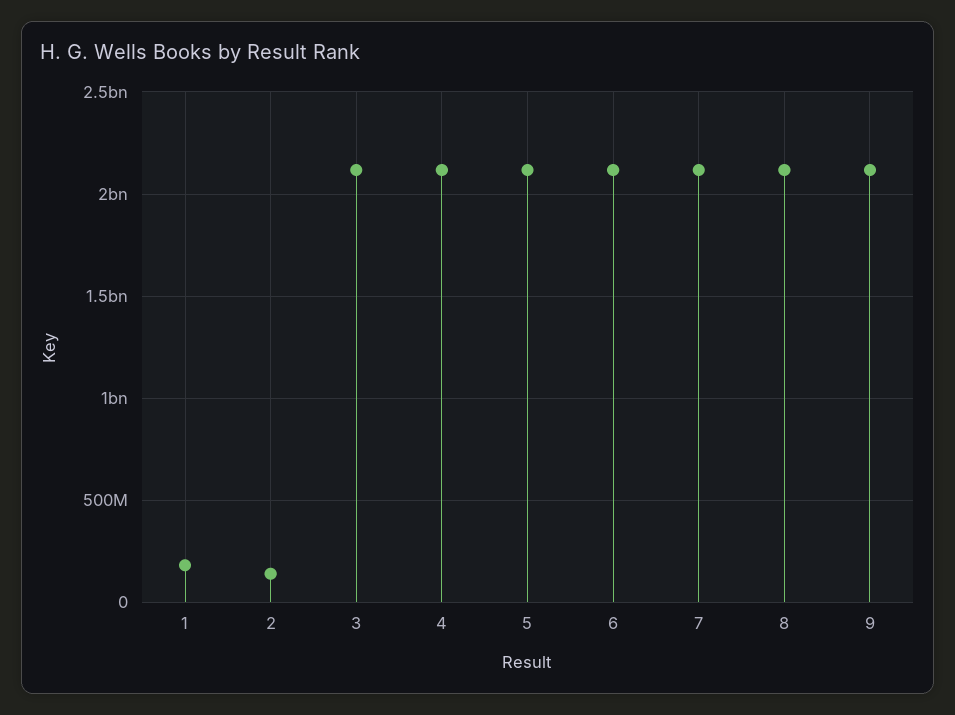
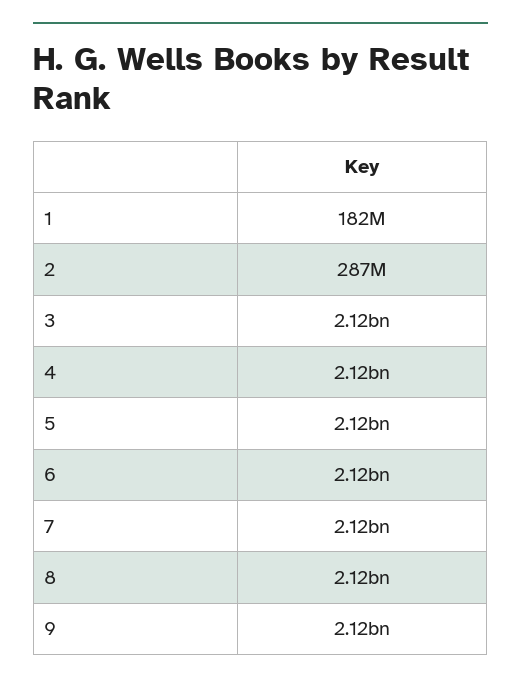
  {
    "1": 182000000,
-   "2": 150000000,
+   "2": 287000000,
    "3": 2120000000,
    "4": 2120000000,
    "5": 2120000000,
    "6": 2120000000,
    "7": 2120000000,
    "8": 2120000000,
    "9": 2120000000
  }

